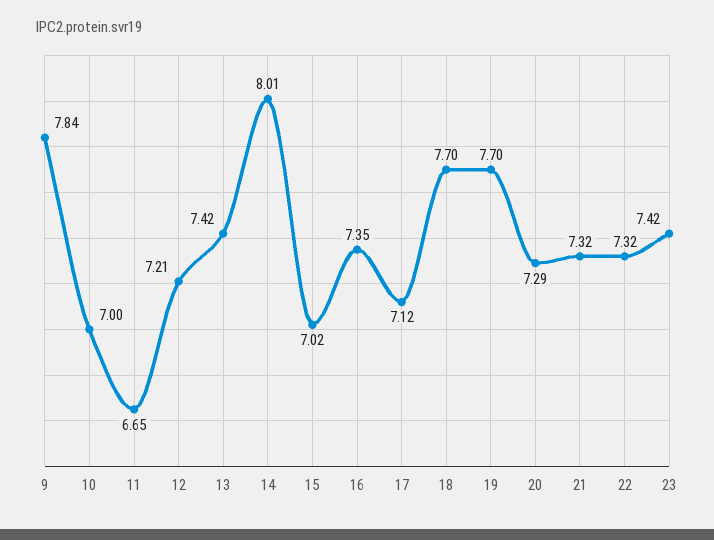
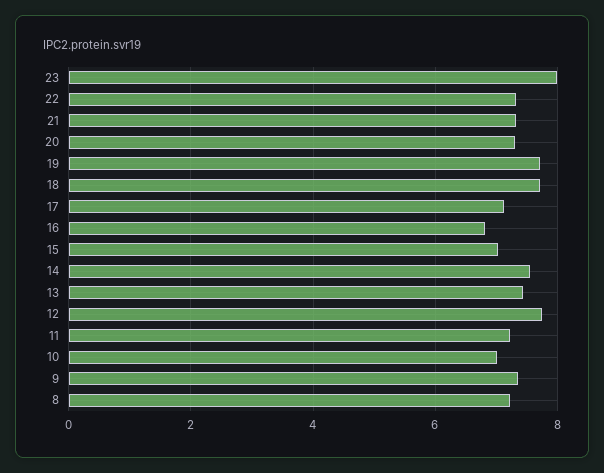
  {
-   "9": 7.84,
+   "9": 7.4,
    "10": 7,
-   "11": 6.65,
+   "11": 7.2,
-   "12": 7.21,
+   "12": 7.8,
    "13": 7.42,
-   "14": 8.01,
+   "14": 7.6,
    "15": 7.02,
-   "16": 7.35,
+   "16": 6.8,
    "17": 7.12,
    "18": 7.7,
    "19": 7.7,
    "20": 7.29,
    "21": 7.32,
    "22": 7.32,
-   "23": 7.42
+   "23": 8,
+   "8": 7.2
  }

